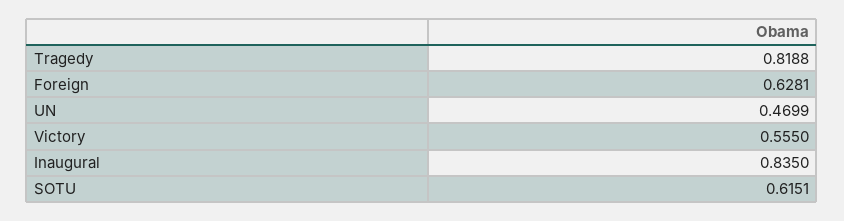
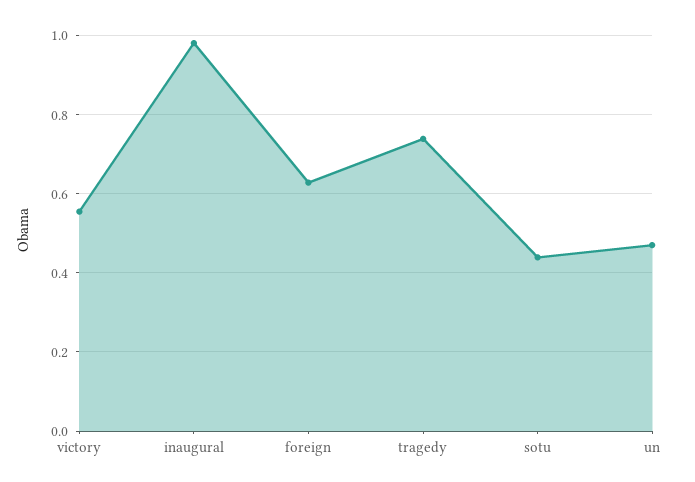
  {
-   "Tragedy": 0.8188,
+   "Tragedy": 0.74,
    "Foreign": 0.6281,
    "UN": 0.4699,
    "Victory": 0.555,
-   "Inaugural": 0.835,
+   "Inaugural": 0.98,
-   "SOTU": 0.6151
+   "SOTU": 0.44
  }

